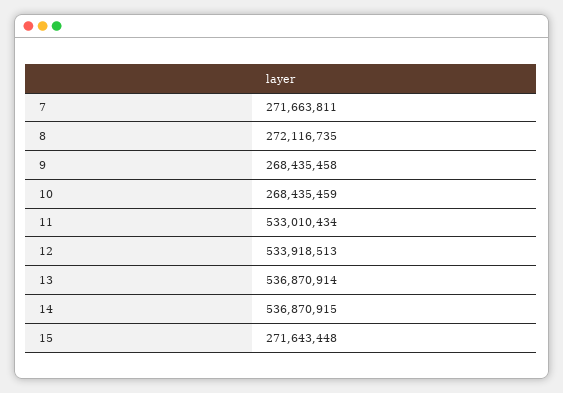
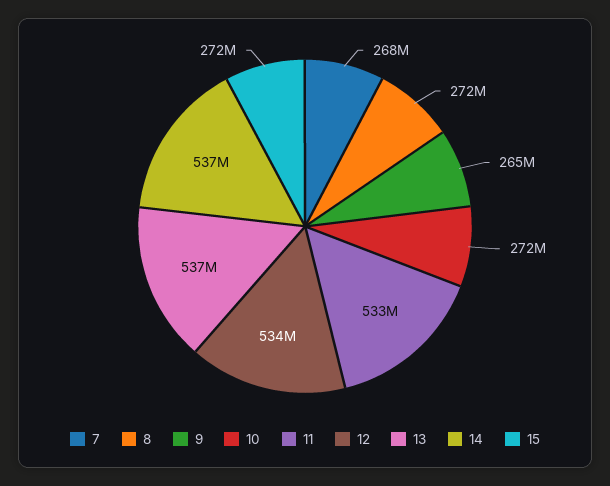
  {
-   "7": 271663811,
+   "7": 268000000,
    "8": 272116735,
-   "9": 268435458,
+   "9": 265000000,
-   "10": 268435459,
+   "10": 272000000,
    "11": 533010434,
    "12": 533918513,
    "13": 536870914,
    "14": 536870915,
    "15": 271643448
  }

